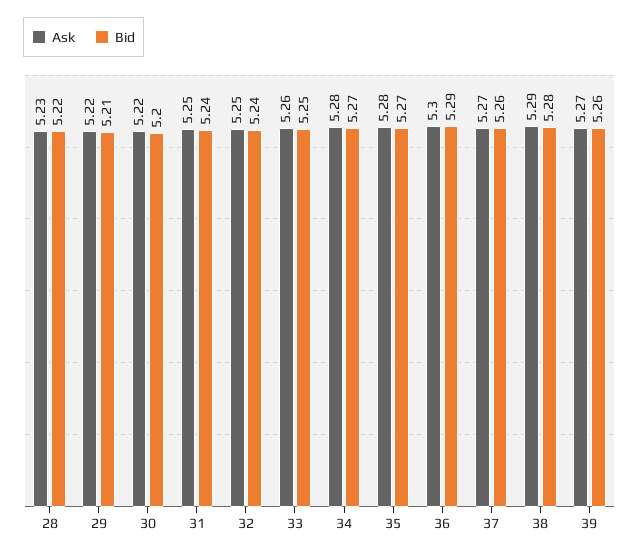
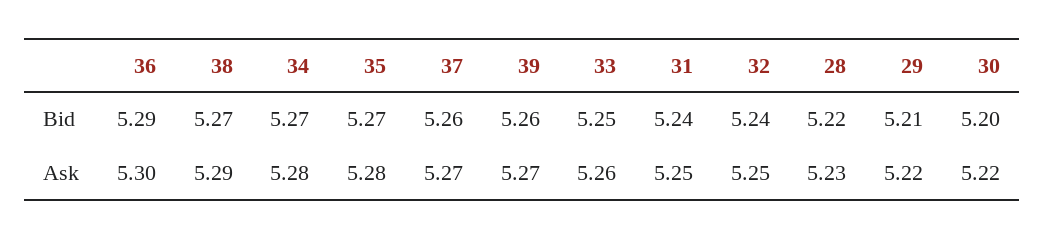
  {
    "Ask": {
      "28": 5.23,
      "29": 5.22,
      "30": 5.22,
      "31": 5.25,
      "32": 5.25,
      "33": 5.26,
      "34": 5.28,
      "35": 5.28,
      "36": 5.3,
      "37": 5.27,
      "38": 5.29,
      "39": 5.27
    },
    "Bid": {
      "28": 5.22,
      "29": 5.21,
      "30": 5.2,
      "31": 5.24,
      "32": 5.24,
      "33": 5.25,
      "34": 5.27,
      "35": 5.27,
      "36": 5.29,
      "37": 5.26,
-     "38": 5.28,
+     "38": 5.27,
      "39": 5.26
    }
  }

